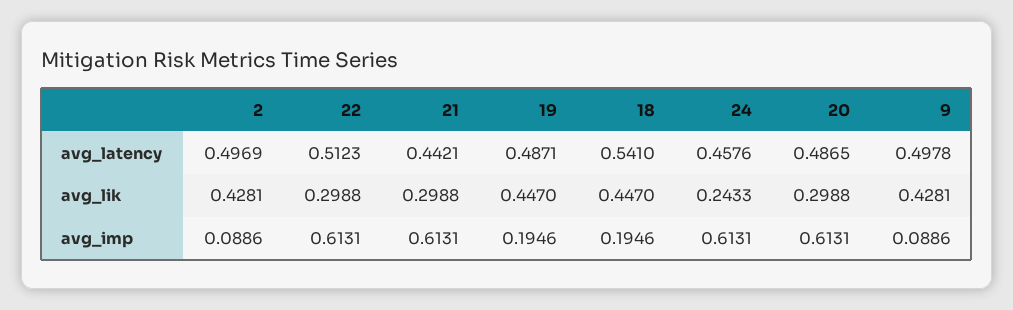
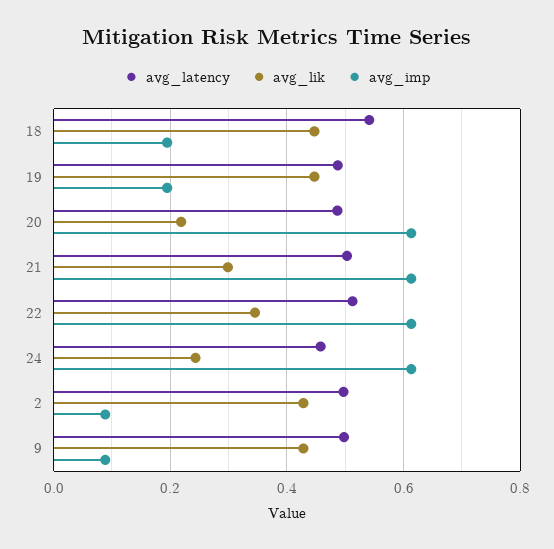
  {
    "avg_latency": {
      "2": 0.4969,
      "22": 0.5123,
-     "21": 0.4421,
+     "21": 0.5,
      "19": 0.4871,
      "18": 0.541,
      "24": 0.4576,
      "20": 0.4865,
      "9": 0.4978
    },
    "avg_lik": {
      "2": 0.4281,
-     "22": 0.2988,
+     "22": 0.34,
      "21": 0.2988,
      "19": 0.447,
      "18": 0.447,
      "24": 0.2433,
-     "20": 0.2988,
+     "20": 0.22,
      "9": 0.4281
    },
    "avg_imp": {
      "2": 0.0886,
      "22": 0.6131,
      "21": 0.6131,
      "19": 0.1946,
      "18": 0.1946,
      "24": 0.6131,
      "20": 0.6131,
      "9": 0.0886
    }
  }

